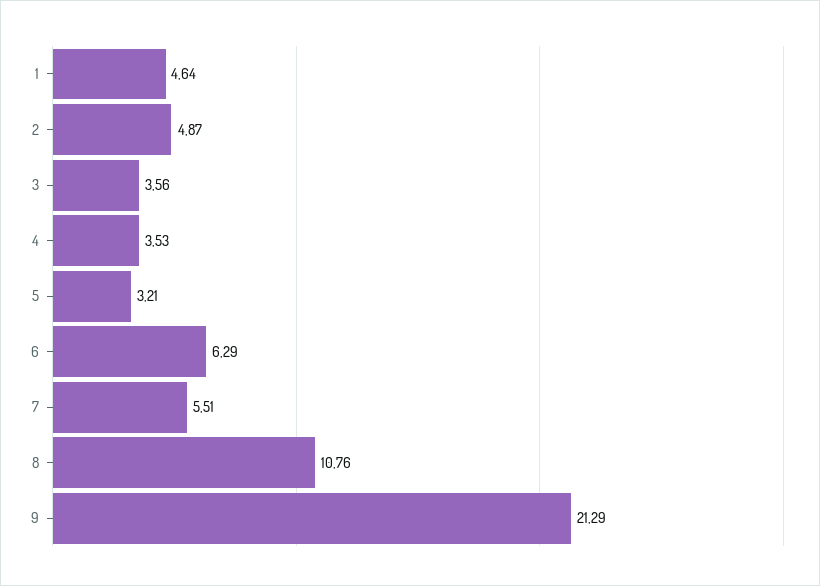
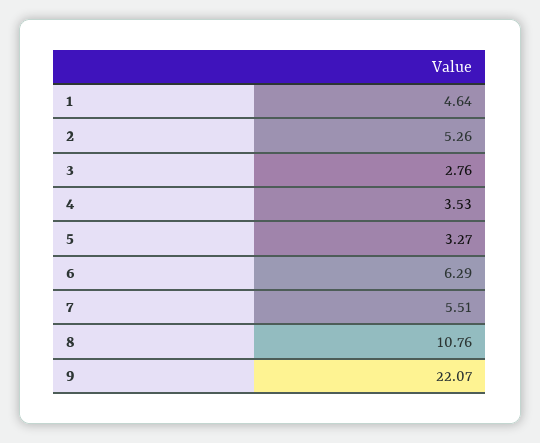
  {
    "1": 4.64,
-   "2": 4.87,
+   "2": 5.26,
-   "3": 3.56,
+   "3": 2.76,
    "4": 3.53,
-   "5": 3.21,
+   "5": 3.27,
    "6": 6.29,
    "7": 5.51,
    "8": 10.76,
-   "9": 21.29
+   "9": 22.07
  }

